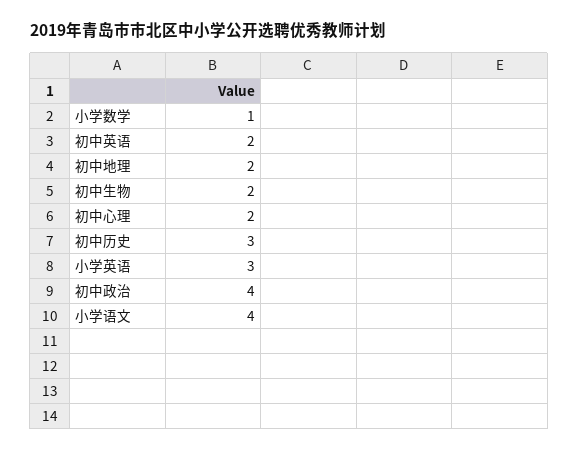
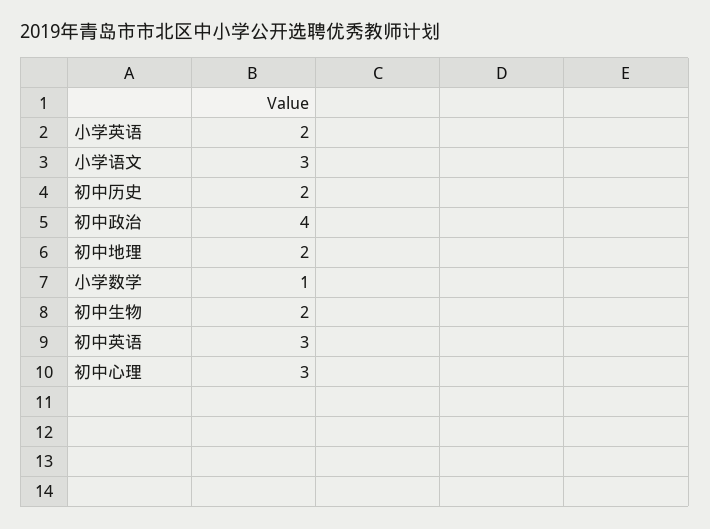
  {
    "小学数学": 1,
-   "初中英语": 2,
+   "初中英语": 3,
    "初中地理": 2,
    "初中生物": 2,
-   "初中心理": 2,
+   "初中心理": 3,
-   "初中历史": 3,
+   "初中历史": 2,
-   "小学英语": 3,
+   "小学英语": 2,
    "初中政治": 4,
-   "小学语文": 4
+   "小学语文": 3
  }

